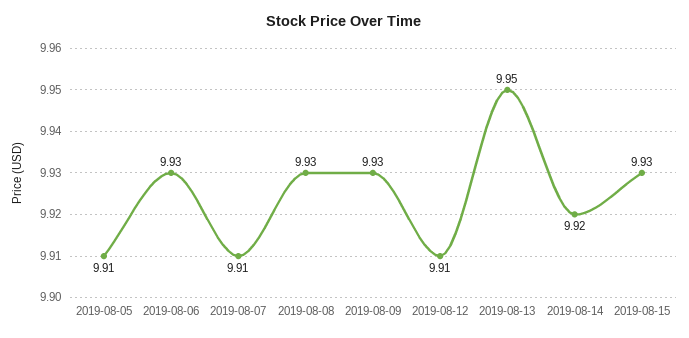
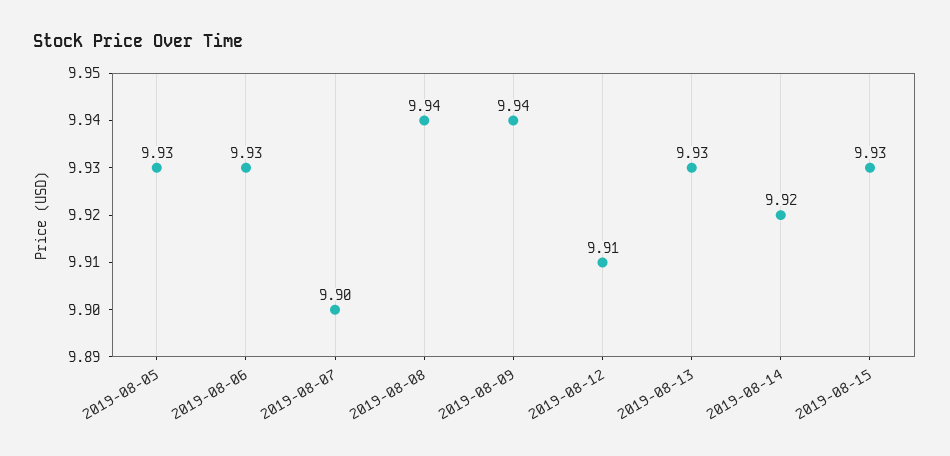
  {
-   "2019-08-05": 9.91,
+   "2019-08-05": 9.93,
    "2019-08-06": 9.93,
-   "2019-08-07": 9.91,
+   "2019-08-07": 9.9,
-   "2019-08-08": 9.93,
+   "2019-08-08": 9.94,
-   "2019-08-09": 9.93,
+   "2019-08-09": 9.94,
    "2019-08-12": 9.91,
-   "2019-08-13": 9.95,
+   "2019-08-13": 9.93,
    "2019-08-14": 9.92,
    "2019-08-15": 9.93
  }

